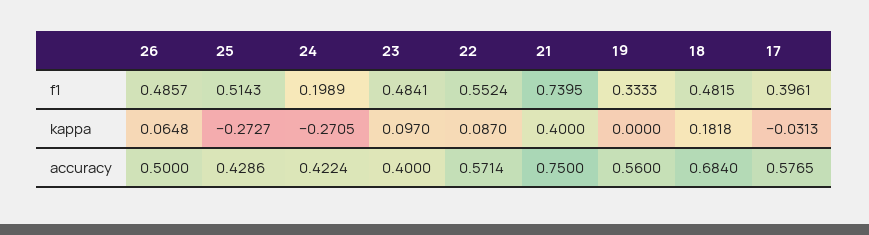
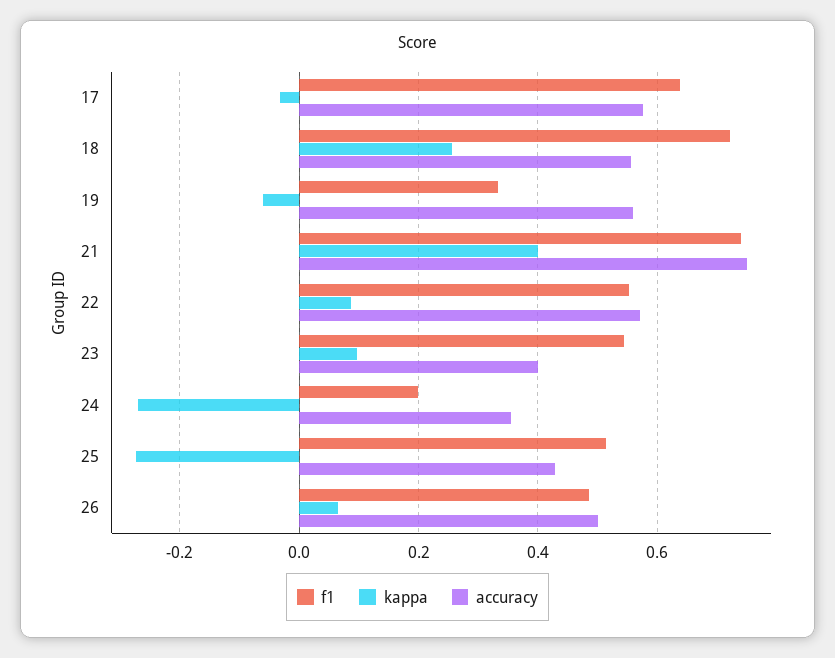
  {
    "f1": {
      "26": 0.4857,
      "25": 0.5143,
      "24": 0.1989,
-     "23": 0.4841,
+     "23": 0.54,
      "22": 0.5524,
      "21": 0.7395,
      "19": 0.3333,
-     "18": 0.4815,
+     "18": 0.72,
-     "17": 0.3961
+     "17": 0.64
    },
    "kappa": {
      "26": 0.0648,
      "25": -0.2727,
      "24": -0.2705,
      "23": 0.097,
      "22": 0.087,
      "21": 0.4,
-     "19": 0,
+     "19": -0.06,
-     "18": 0.1818,
+     "18": 0.26,
      "17": -0.0313
    },
    "accuracy": {
      "26": 0.5,
      "25": 0.4286,
-     "24": 0.4224,
+     "24": 0.36,
      "23": 0.4,
      "22": 0.5714,
      "21": 0.75,
      "19": 0.56,
-     "18": 0.684,
+     "18": 0.56,
      "17": 0.5765
    }
  }

